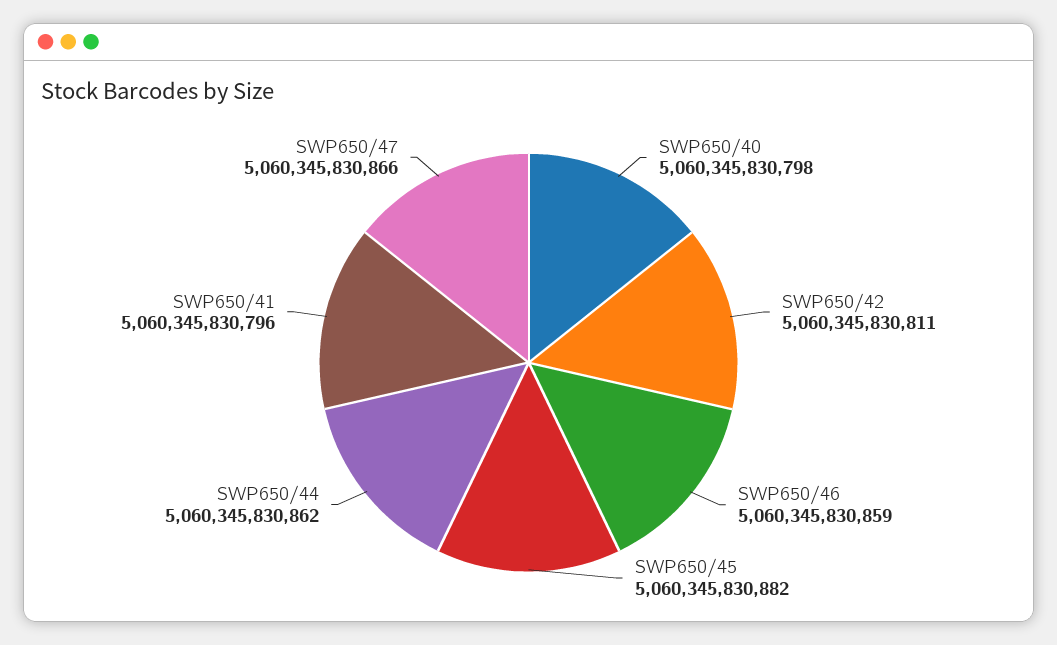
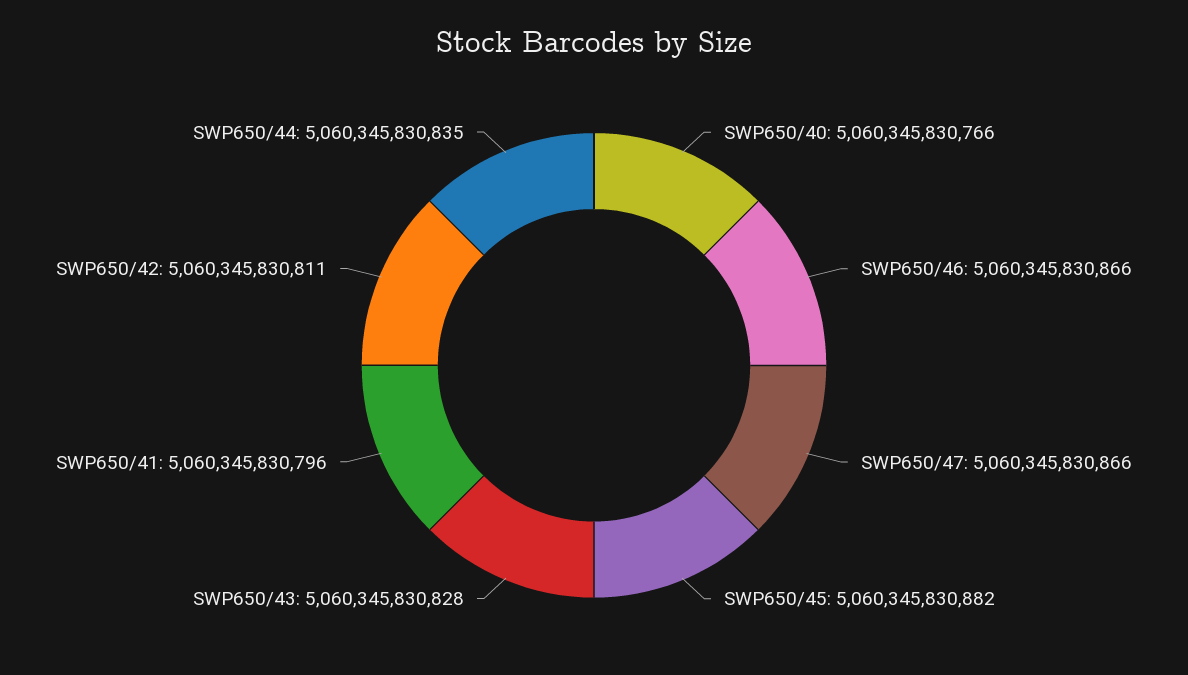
  {
-   "SWP650/40": 5060345830798,
+   "SWP650/40": 5060345830766,
    "SWP650/42": 5060345830811,
-   "SWP650/46": 5060345830859,
+   "SWP650/46": 5060345830866,
    "SWP650/45": 5060345830882,
-   "SWP650/44": 5060345830862,
+   "SWP650/44": 5060345830835,
    "SWP650/41": 5060345830796,
-   "SWP650/47": 5060345830866
+   "SWP650/47": 5060345830866,
+   "SWP650/43": 5060345830828
  }

